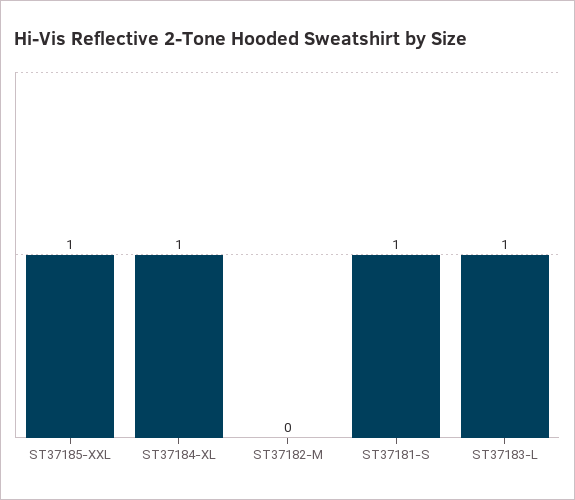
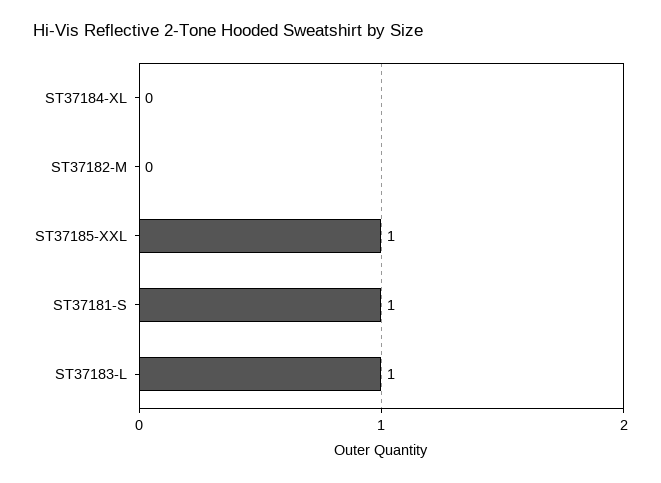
  {
    "ST37185-XXL": 1,
-   "ST37184-XL": 1,
+   "ST37184-XL": 0,
    "ST37182-M": 0,
    "ST37181-S": 1,
    "ST37183-L": 1
  }

